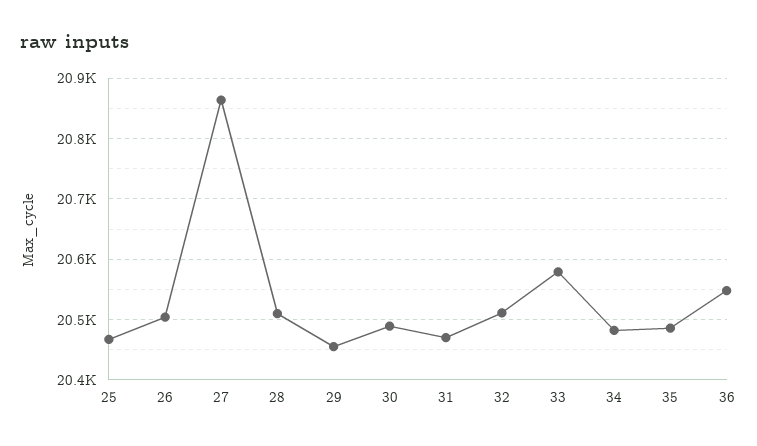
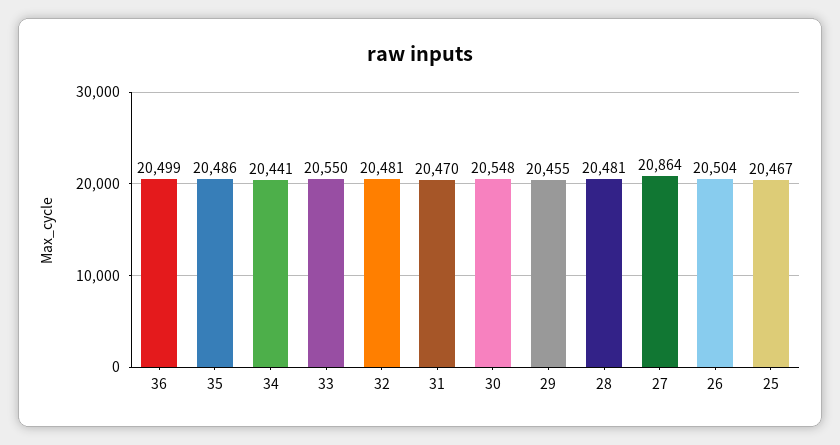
  {
    "25": 20467,
    "26": 20504,
    "27": 20864,
-   "28": 20510,
+   "28": 20481,
    "29": 20455,
-   "30": 20490,
+   "30": 20548,
    "31": 20470,
-   "32": 20510,
+   "32": 20481,
-   "33": 20580,
+   "33": 20550,
-   "34": 20480,
+   "34": 20441,
    "35": 20486,
-   "36": 20550
+   "36": 20499
  }

